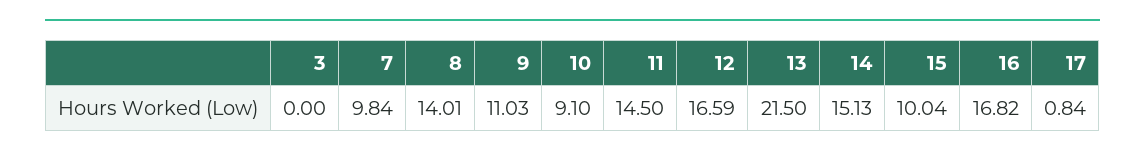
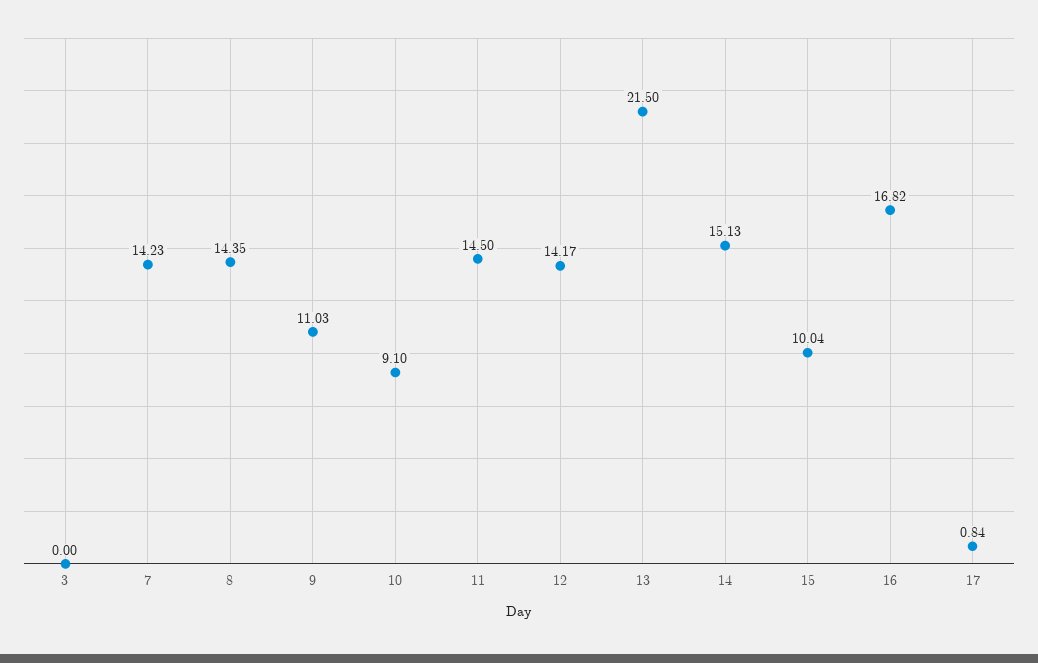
  {
    "3": 0,
-   "7": 9.84,
+   "7": 14.23,
-   "8": 14.01,
+   "8": 14.35,
    "9": 11.03,
    "10": 9.1,
    "11": 14.5,
-   "12": 16.59,
+   "12": 14.17,
    "13": 21.5,
    "14": 15.13,
    "15": 10.04,
    "16": 16.82,
    "17": 0.84
  }

